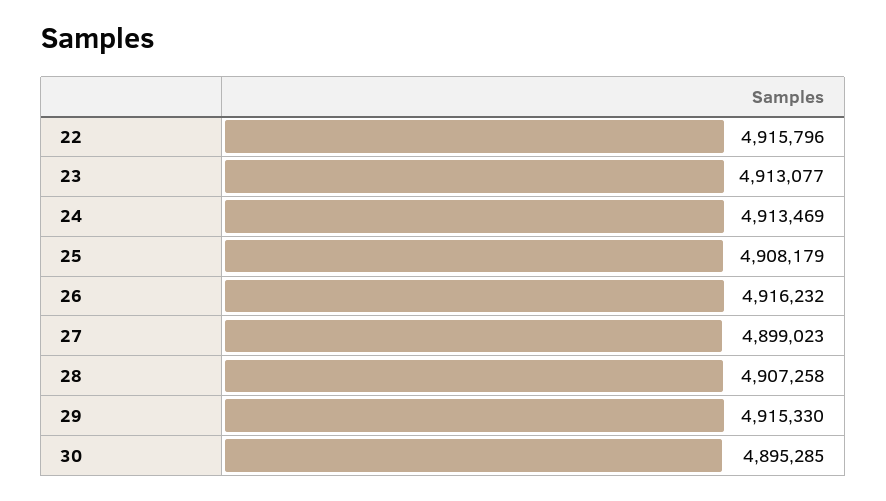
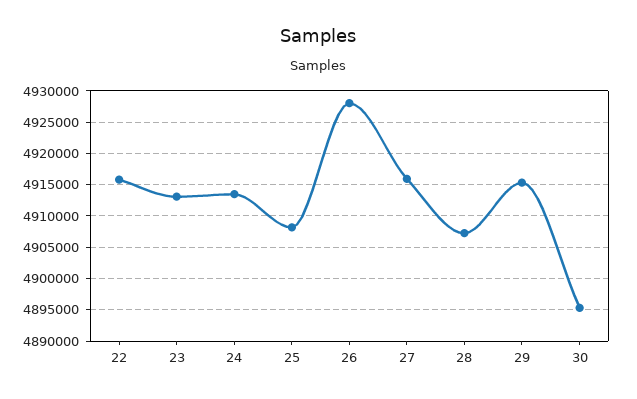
  {
    "22": 4915796,
    "23": 4913077,
    "24": 4913469,
    "25": 4908179,
-   "26": 4916232,
+   "26": 4928000,
-   "27": 4899023,
+   "27": 4916000,
    "28": 4907258,
    "29": 4915330,
    "30": 4895285
  }

